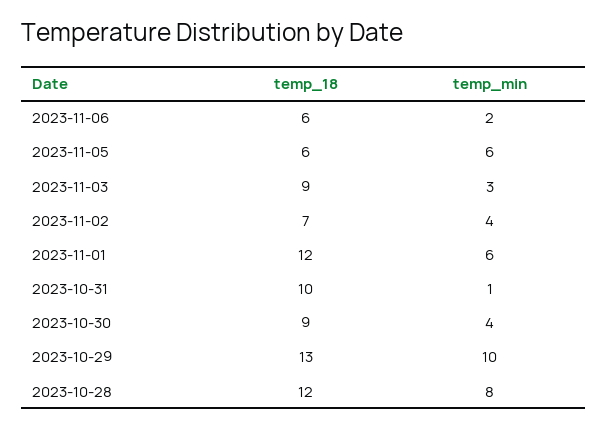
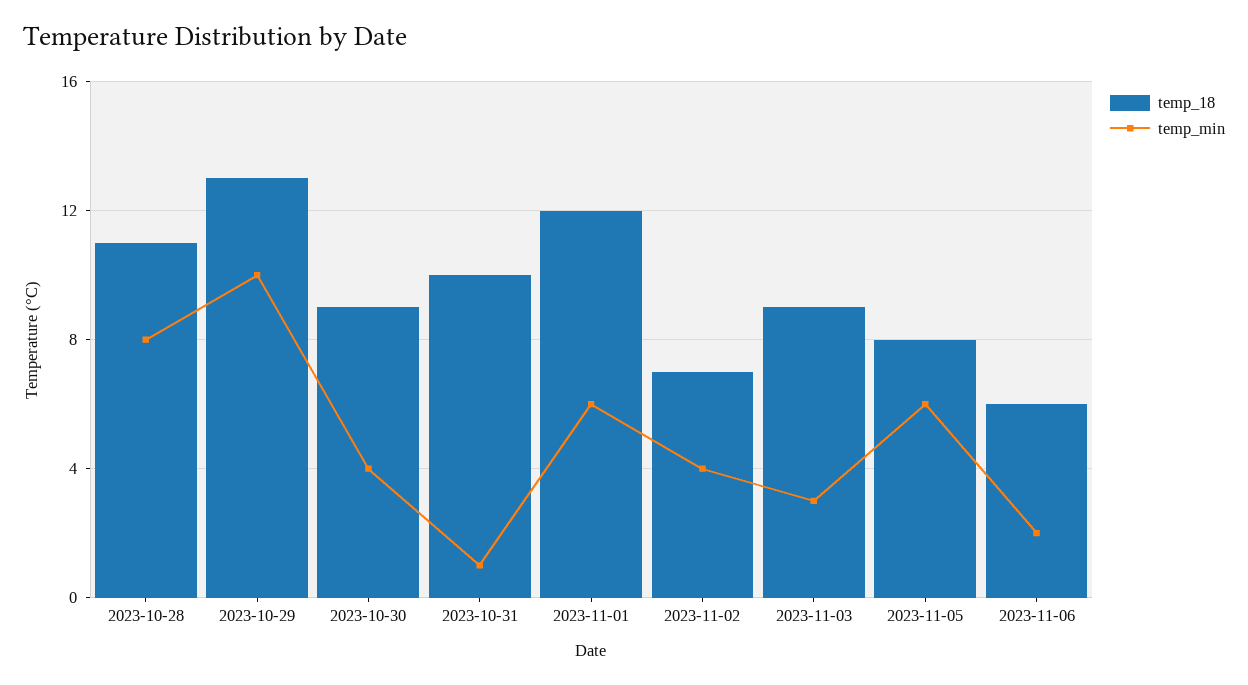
  {
    "temp_18": {
      "2023-11-06": 6,
-     "2023-11-05": 6,
+     "2023-11-05": 8,
      "2023-11-03": 9,
      "2023-11-02": 7,
      "2023-11-01": 12,
      "2023-10-31": 10,
      "2023-10-30": 9,
      "2023-10-29": 13,
-     "2023-10-28": 12
+     "2023-10-28": 11
    },
    "temp_min": {
      "2023-11-06": 2,
      "2023-11-05": 6,
      "2023-11-03": 3,
      "2023-11-02": 4,
      "2023-11-01": 6,
      "2023-10-31": 1,
      "2023-10-30": 4,
      "2023-10-29": 10,
      "2023-10-28": 8
    }
  }

